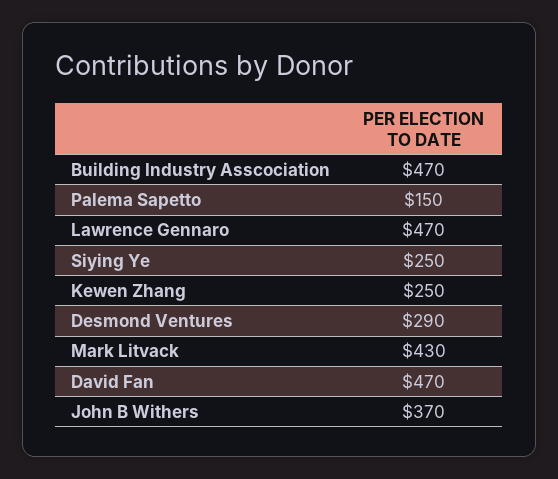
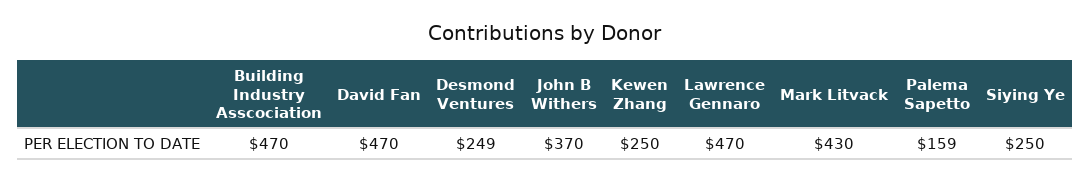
  {
    "Building Industry Asscociation": 470,
-   "Palema Sapetto": 150,
+   "Palema Sapetto": 159,
    "Lawrence Gennaro": 470,
    "Siying Ye": 250,
    "Kewen Zhang": 250,
-   "Desmond Ventures": 290,
+   "Desmond Ventures": 249,
    "Mark Litvack": 430,
    "David Fan": 470,
    "John B Withers": 370
  }

